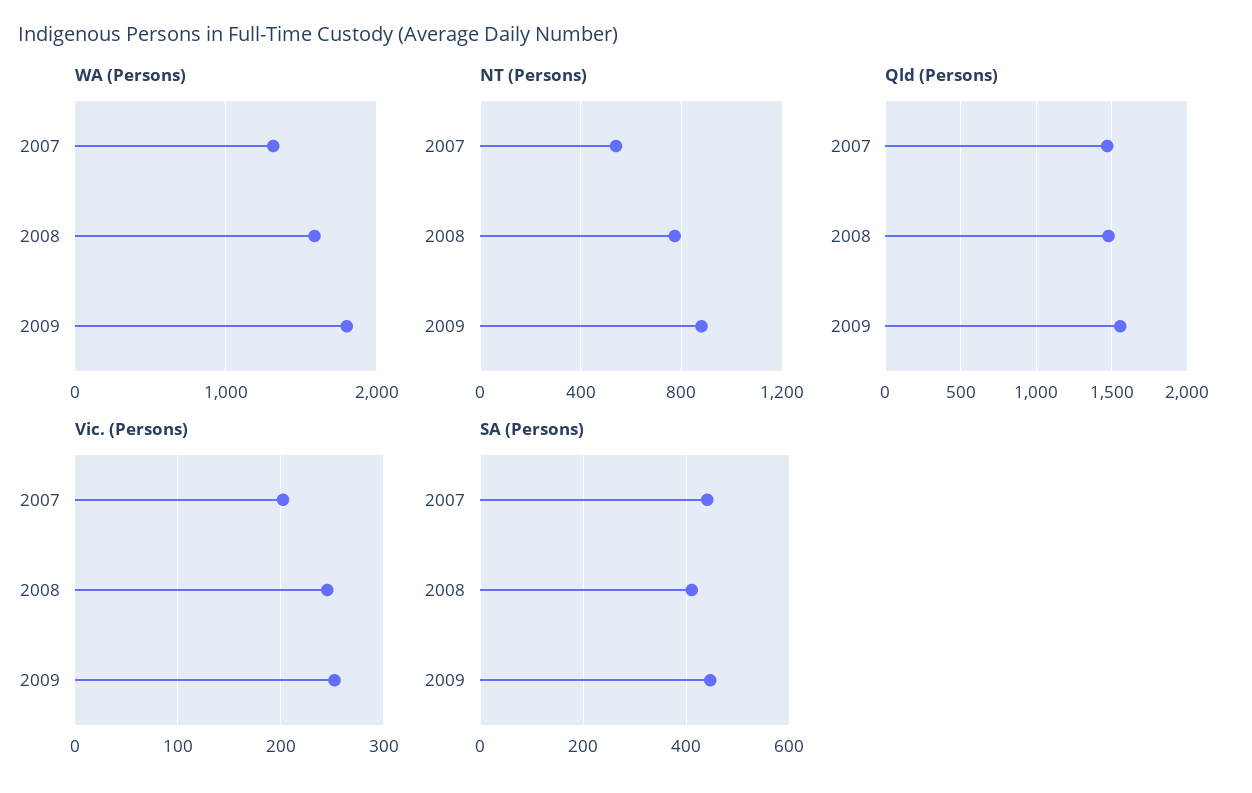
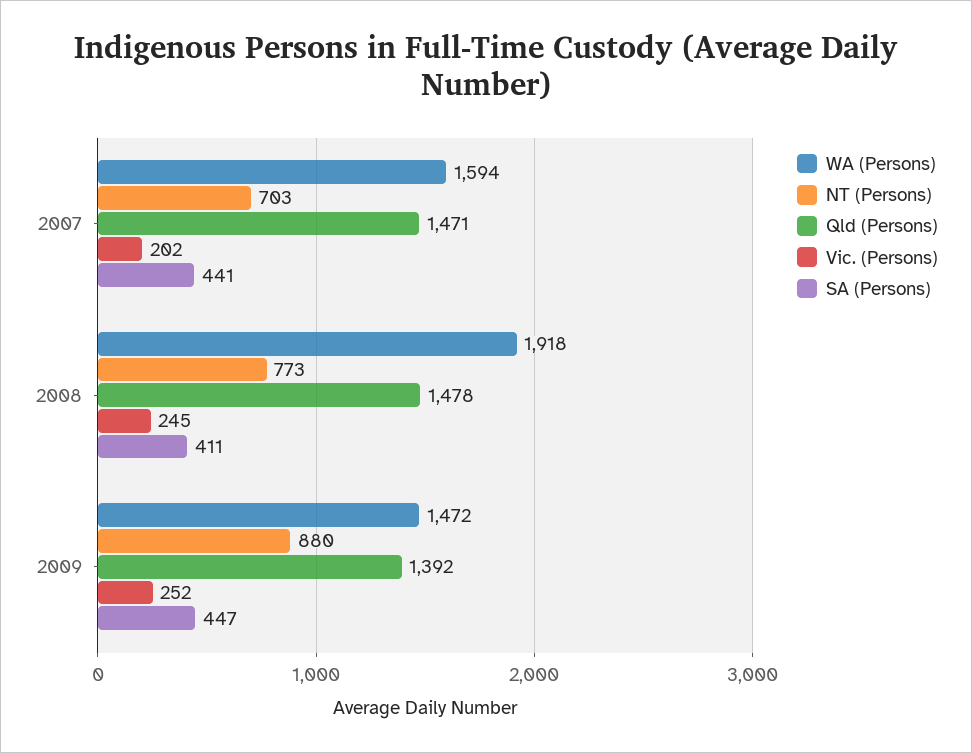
  {
    "WA (Persons)": {
-     "2007": 1300,
+     "2007": 1594,
-     "2008": 1600,
+     "2008": 1918,
-     "2009": 1800
+     "2009": 1472
    },
    "NT (Persons)": {
-     "2007": 550,
+     "2007": 703,
      "2008": 773,
      "2009": 880
    },
    "Qld (Persons)": {
      "2007": 1471,
      "2008": 1478,
-     "2009": 1550
+     "2009": 1392
    },
    "Vic. (Persons)": {
      "2007": 202,
      "2008": 245,
      "2009": 252
    },
    "SA (Persons)": {
      "2007": 441,
      "2008": 411,
      "2009": 447
    }
  }

